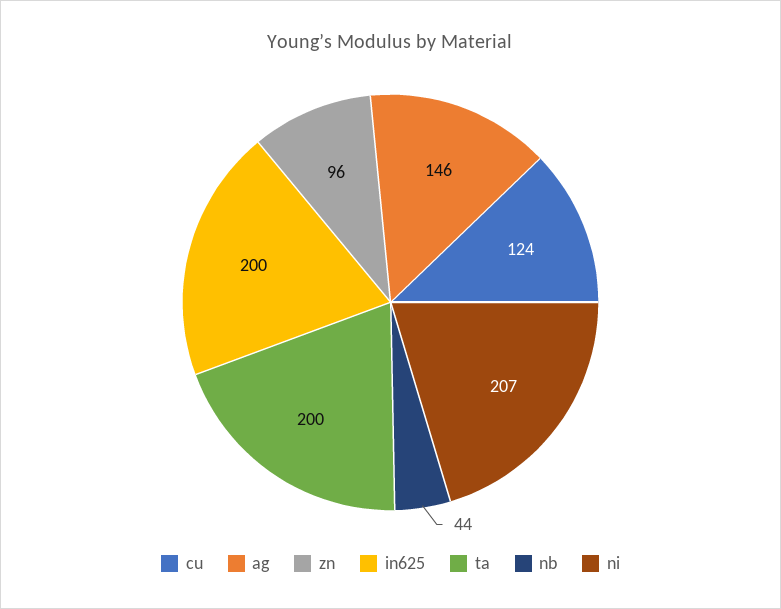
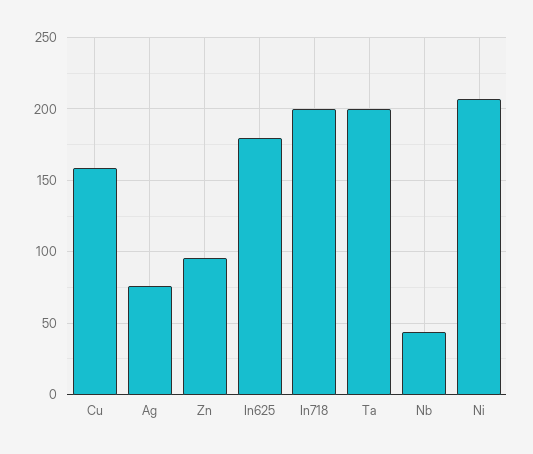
  {
-   "cu": 124,
+   "cu": 160,
-   "ag": 146,
+   "ag": 75,
    "zn": 96,
-   "in625": 200,
+   "in625": 180,
    "ta": 200,
    "nb": 44,
-   "ni": 207
+   "ni": 207,
+   "In718": 200
  }

